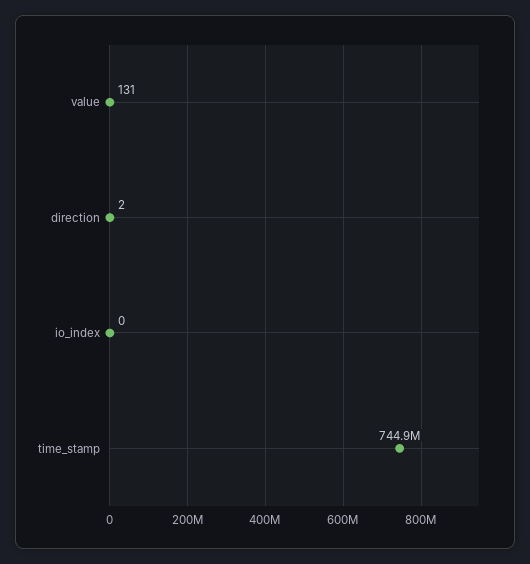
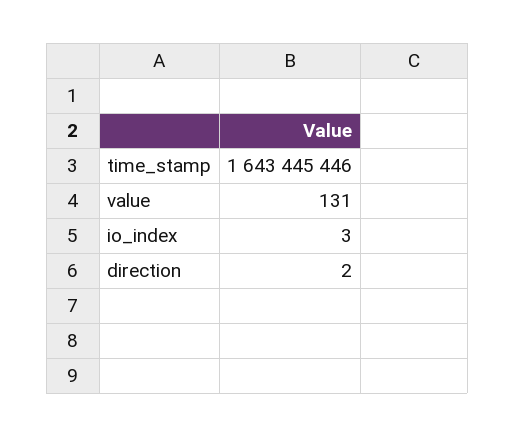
  {
    "value": 131,
    "direction": 2,
-   "io_index": 0,
+   "io_index": 3,
-   "time_stamp": 744900000
+   "time_stamp": 1643445446
  }

